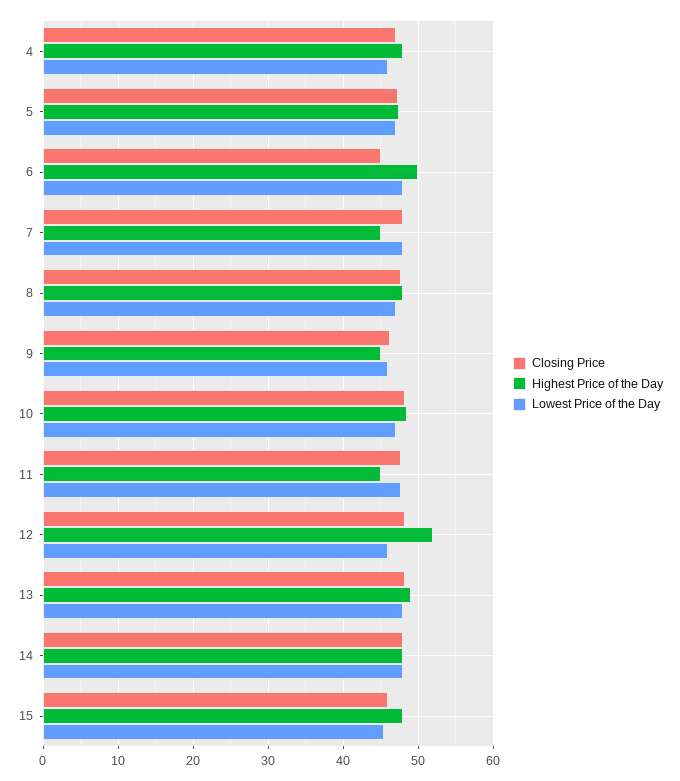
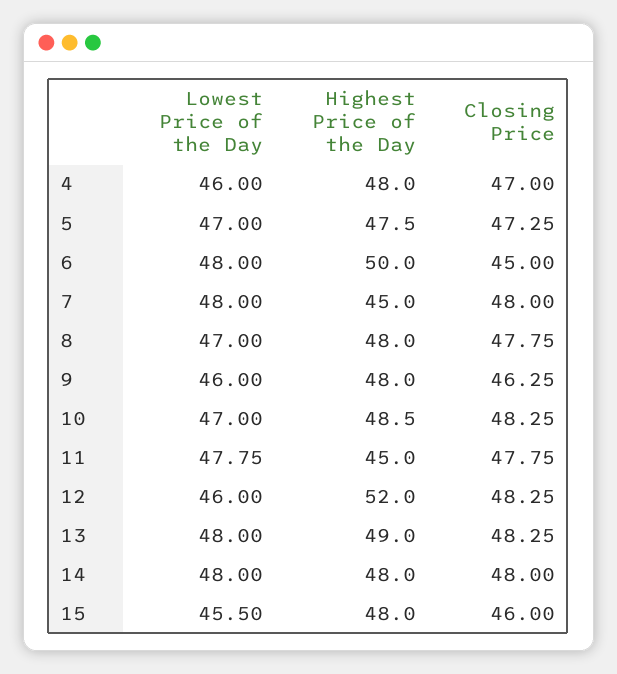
  {
    "Closing Price": {
      "4": 47,
      "5": 47.25,
      "6": 45,
      "7": 48,
      "8": 47.75,
      "9": 46.25,
      "10": 48.25,
      "11": 47.75,
      "12": 48.25,
      "13": 48.25,
      "14": 48,
      "15": 46
    },
    "Highest Price of the Day": {
      "4": 48,
      "5": 47.5,
      "6": 50,
      "7": 45,
      "8": 48,
-     "9": 45,
+     "9": 48,
      "10": 48.5,
      "11": 45,
      "12": 52,
      "13": 49,
      "14": 48,
      "15": 48
    },
    "Lowest Price of the Day": {
      "4": 46,
      "5": 47,
      "6": 48,
      "7": 48,
      "8": 47,
      "9": 46,
      "10": 47,
      "11": 47.75,
      "12": 46,
      "13": 48,
      "14": 48,
      "15": 45.5
    }
  }

